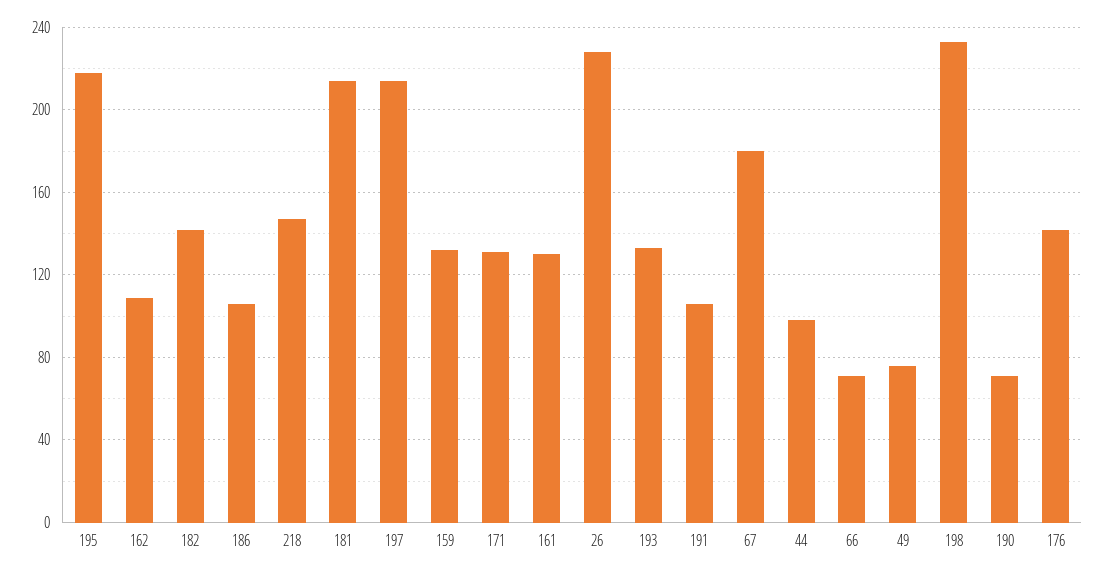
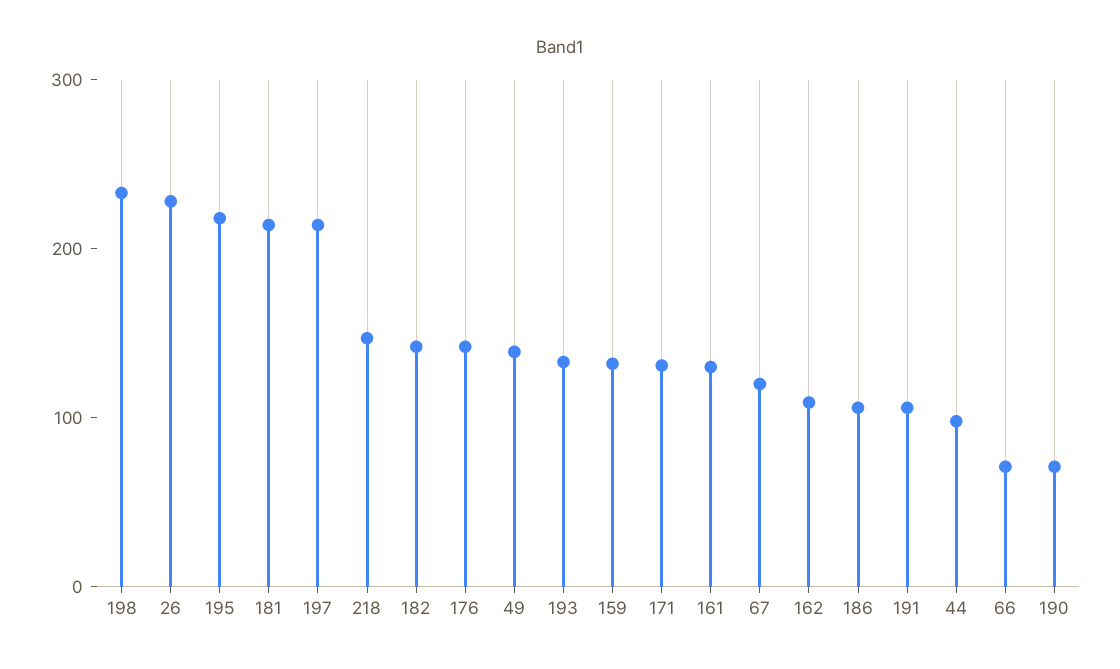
  {
    "195": 220,
    "162": 110,
    "182": 140,
    "186": 105,
    "218": 145,
    "181": 215,
    "197": 215,
    "159": 130,
    "171": 130,
    "161": 130,
    "26": 230,
    "193": 135,
    "191": 105,
-   "67": 180,
+   "67": 120,
    "44": 100,
    "66": 70,
-   "49": 75,
+   "49": 140,
    "198": 235,
    "190": 70,
    "176": 140
  }

